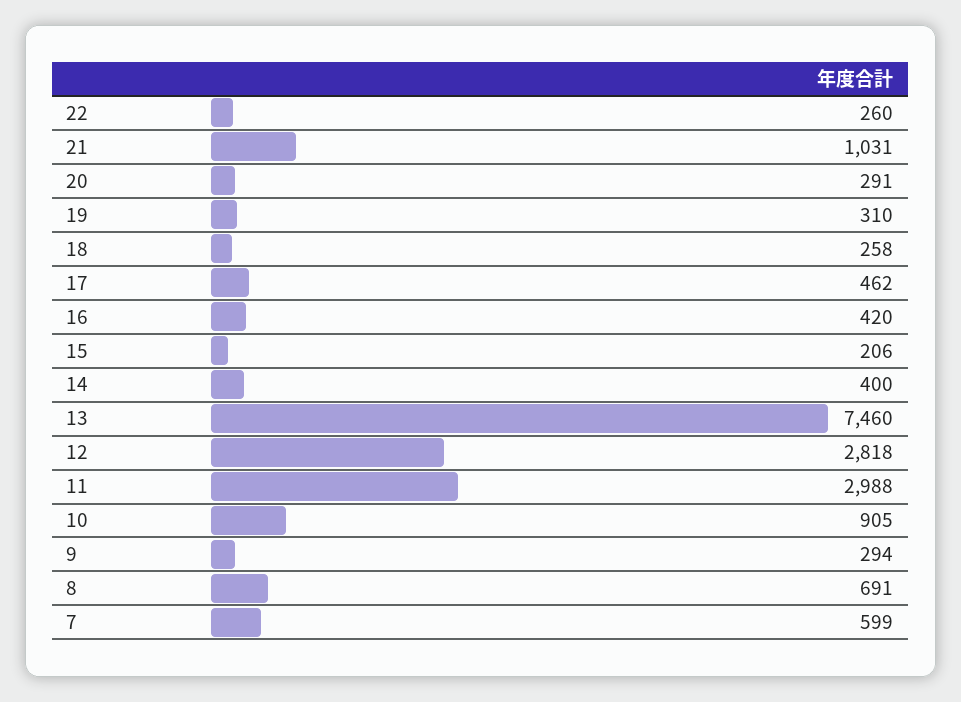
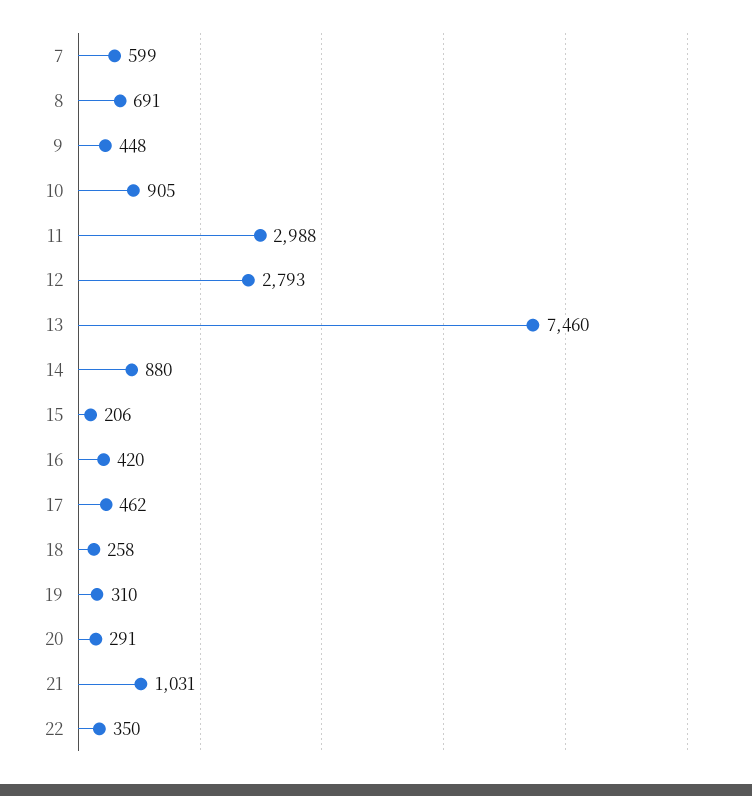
  {
-   "22": 260,
+   "22": 350,
    "21": 1031,
    "20": 291,
    "19": 310,
    "18": 258,
    "17": 462,
    "16": 420,
    "15": 206,
-   "14": 400,
+   "14": 880,
    "13": 7460,
-   "12": 2818,
+   "12": 2793,
    "11": 2988,
    "10": 905,
-   "9": 294,
+   "9": 448,
    "8": 691,
    "7": 599
  }

